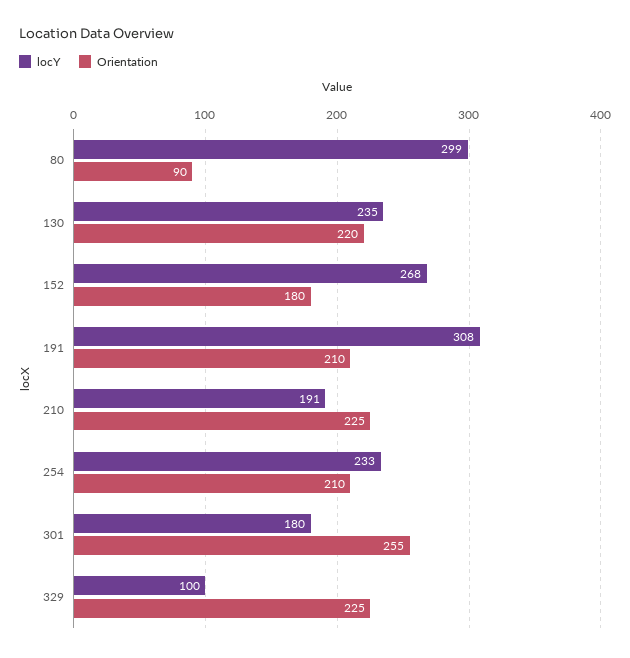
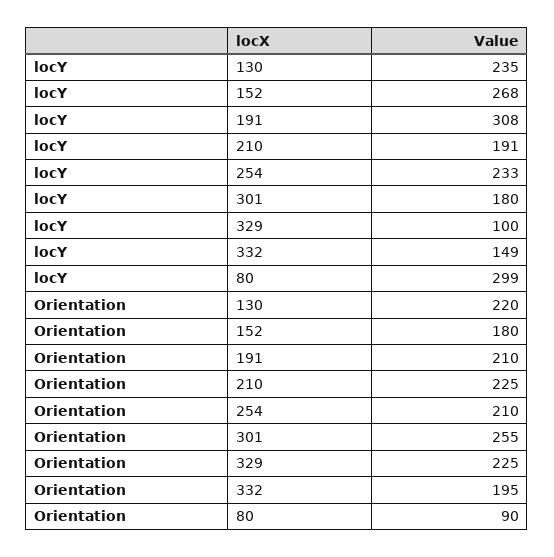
  {
    "locY": {
      "80": 299,
      "130": 235,
      "152": 268,
      "191": 308,
      "210": 191,
      "254": 233,
      "301": 180,
-     "329": 100
+     "329": 100,
+     "332": 149
    },
    "Orientation": {
      "80": 90,
      "130": 220,
      "152": 180,
      "191": 210,
      "210": 225,
      "254": 210,
      "301": 255,
-     "329": 225
+     "329": 225,
+     "332": 195
    }
  }

